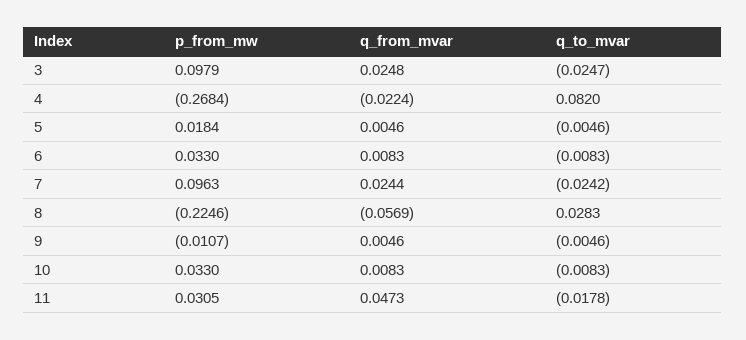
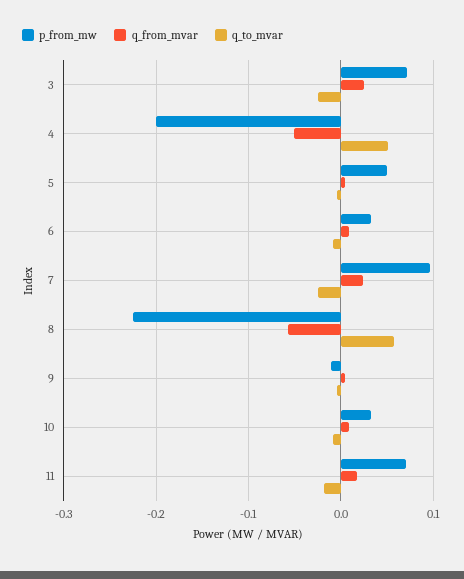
  {
    "p_from_mw": {
-     "3": 0.0979,
+     "3": 0.07,
-     "4": -0.2684,
+     "4": -0.2,
-     "5": 0.0184,
+     "5": 0.05,
      "6": 0.033,
      "7": 0.0963,
      "8": -0.2246,
      "9": -0.0107,
      "10": 0.033,
-     "11": 0.0305
+     "11": 0.07
    },
    "q_from_mvar": {
      "3": 0.0248,
-     "4": -0.0224,
+     "4": -0.05,
      "5": 0.0046,
      "6": 0.0083,
      "7": 0.0244,
      "8": -0.0569,
      "9": 0.0046,
      "10": 0.0083,
-     "11": 0.0473
+     "11": 0.02
    },
    "q_to_mvar": {
      "3": -0.0247,
-     "4": 0.082,
+     "4": 0.05,
      "5": -0.0046,
      "6": -0.0083,
      "7": -0.0242,
-     "8": 0.0283,
+     "8": 0.06,
      "9": -0.0046,
      "10": -0.0083,
      "11": -0.0178
    }
  }

